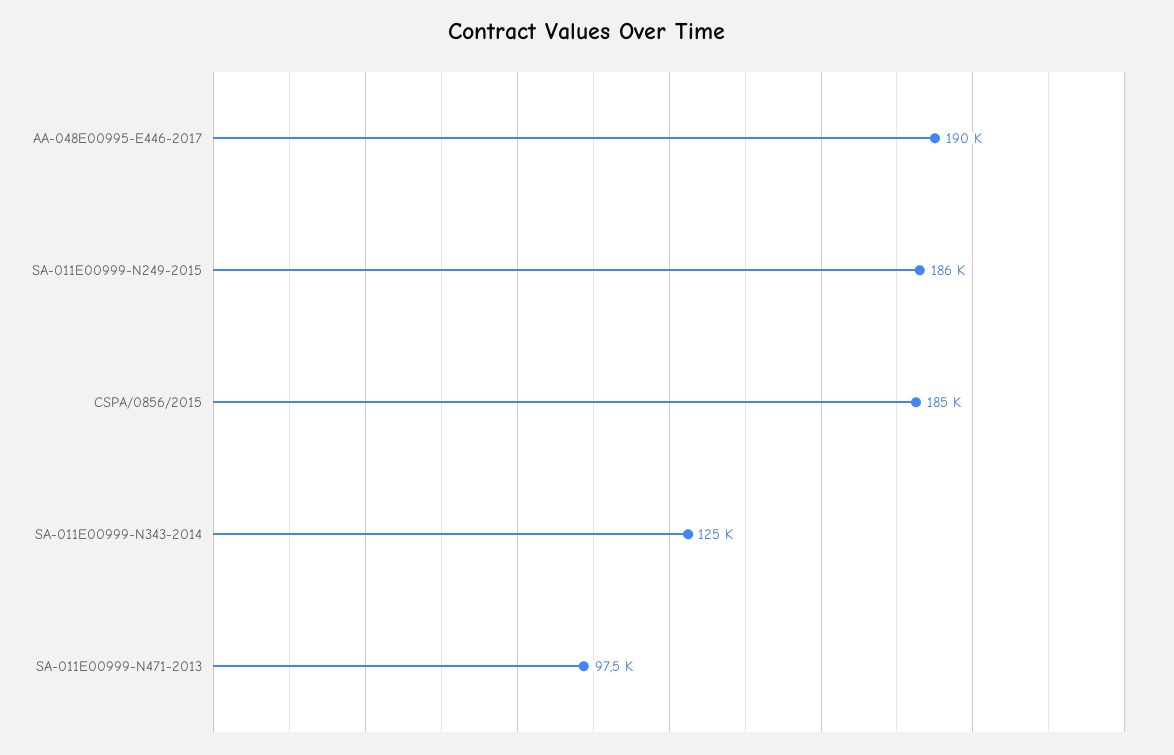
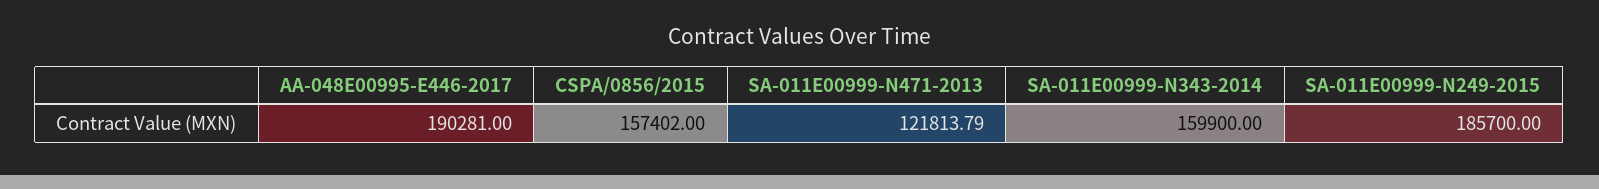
  {
    "AA-048E00995-E446-2017": 190281,
    "SA-011E00999-N249-2015": 185700,
-   "CSPA/0856/2015": 185000,
+   "CSPA/0856/2015": 157402,
-   "SA-011E00999-N343-2014": 125000,
+   "SA-011E00999-N343-2014": 159900,
-   "SA-011E00999-N471-2013": 97500
+   "SA-011E00999-N471-2013": 121813.79
  }

